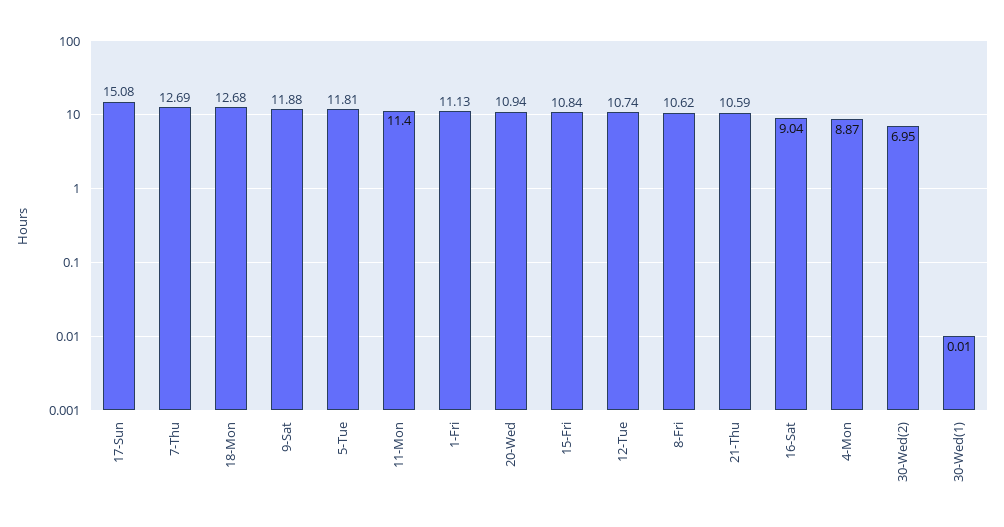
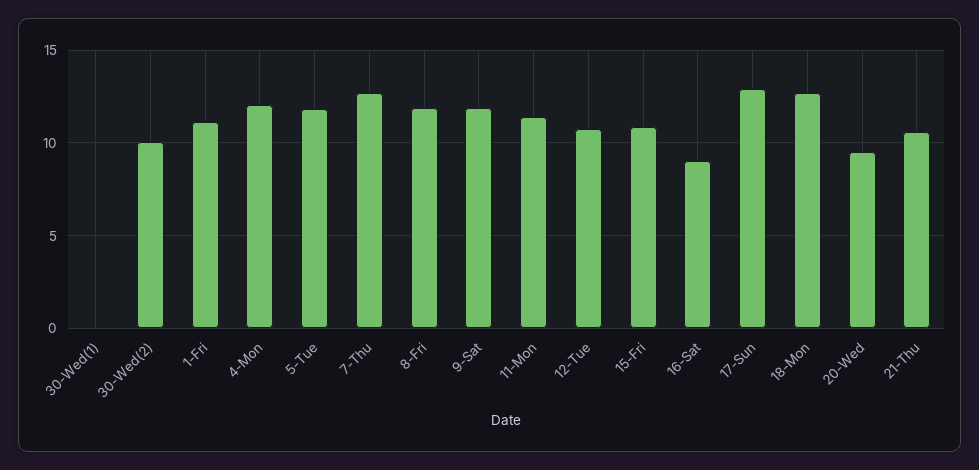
  {
-   "17-Sun": 15.08,
+   "17-Sun": 13,
    "7-Thu": 12.69,
    "18-Mon": 12.68,
    "9-Sat": 11.88,
    "5-Tue": 11.81,
    "11-Mon": 11.4,
    "1-Fri": 11.13,
-   "20-Wed": 10.94,
+   "20-Wed": 9.5,
    "15-Fri": 10.84,
    "12-Tue": 10.74,
-   "8-Fri": 10.62,
+   "8-Fri": 12,
    "21-Thu": 10.59,
    "16-Sat": 9.04,
-   "4-Mon": 8.87,
+   "4-Mon": 12,
-   "30-Wed(2)": 6.95,
+   "30-Wed(2)": 10,
    "30-Wed(1)": 0.01
  }

